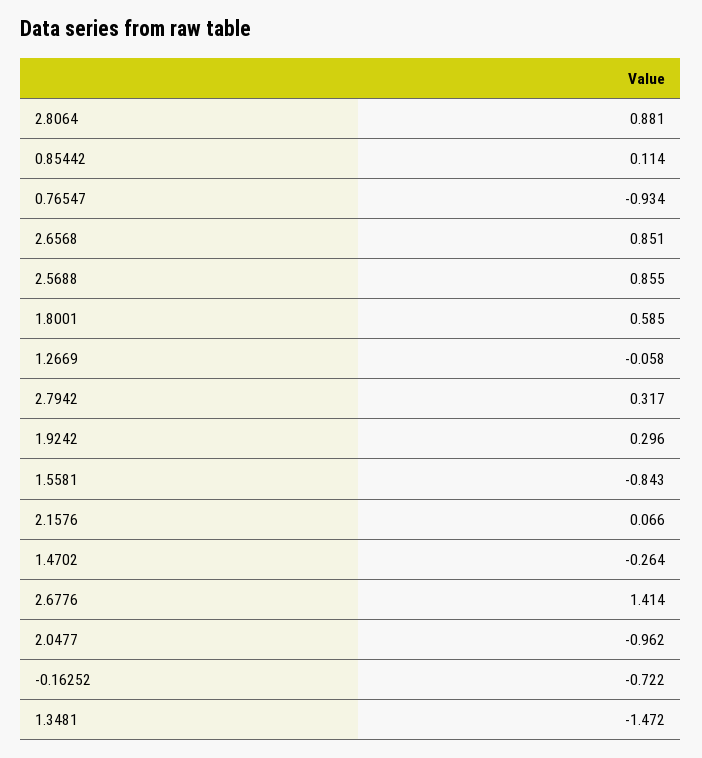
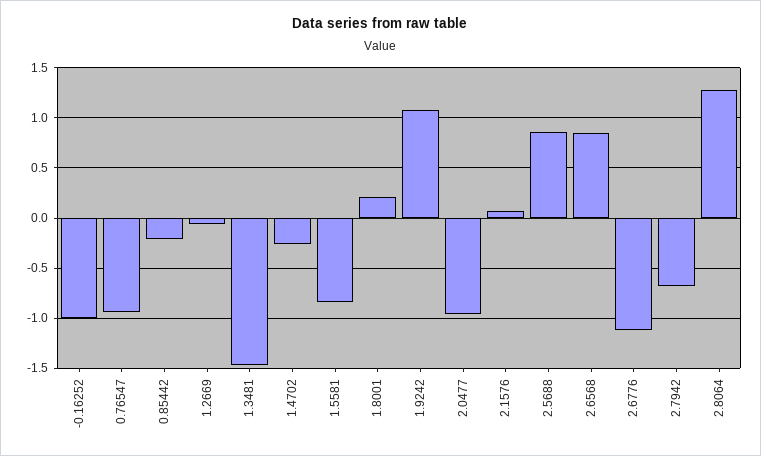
  {
-   "2.8064": 0.881,
+   "2.8064": 1.3,
-   "0.85442": 0.114,
+   "0.85442": -0.2,
    "0.76547": -0.934,
    "2.6568": 0.851,
    "2.5688": 0.855,
-   "1.8001": 0.585,
+   "1.8001": 0.2,
    "1.2669": -0.058,
-   "2.7942": 0.317,
+   "2.7942": -0.7,
-   "1.9242": 0.296,
+   "1.9242": 1.1,
    "1.5581": -0.843,
    "2.1576": 0.066,
    "1.4702": -0.264,
-   "2.6776": 1.414,
+   "2.6776": -1.1,
    "2.0477": -0.962,
-   "-0.16252": -0.722,
+   "-0.16252": -1,
    "1.3481": -1.472
  }

